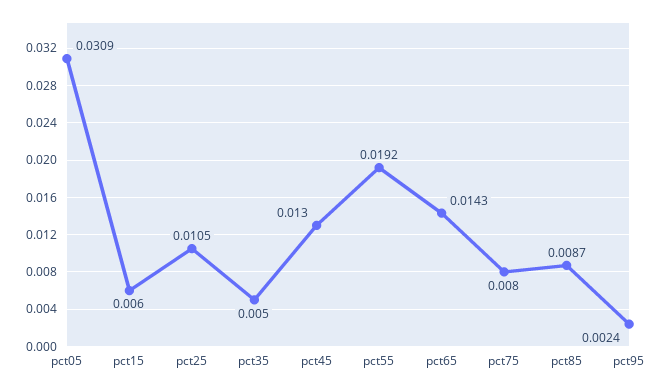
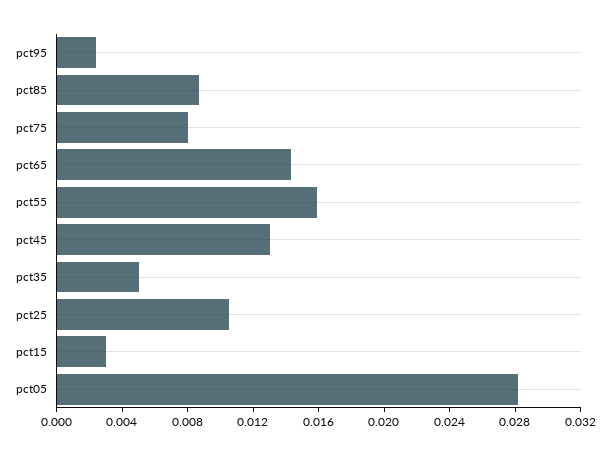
  {
-   "pct05": 0.0309,
+   "pct05": 0.028,
-   "pct15": 0.006,
+   "pct15": 0.003,
    "pct25": 0.0105,
    "pct35": 0.005,
    "pct45": 0.013,
-   "pct55": 0.0192,
+   "pct55": 0.016,
    "pct65": 0.0143,
    "pct75": 0.008,
    "pct85": 0.0087,
    "pct95": 0.0024
  }

